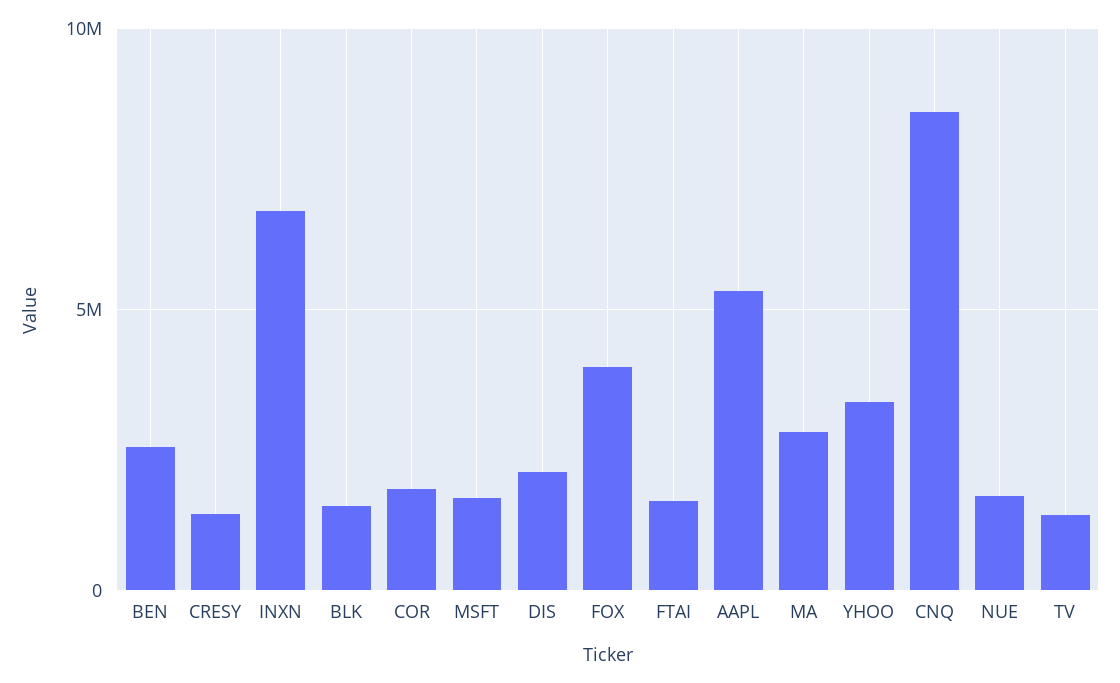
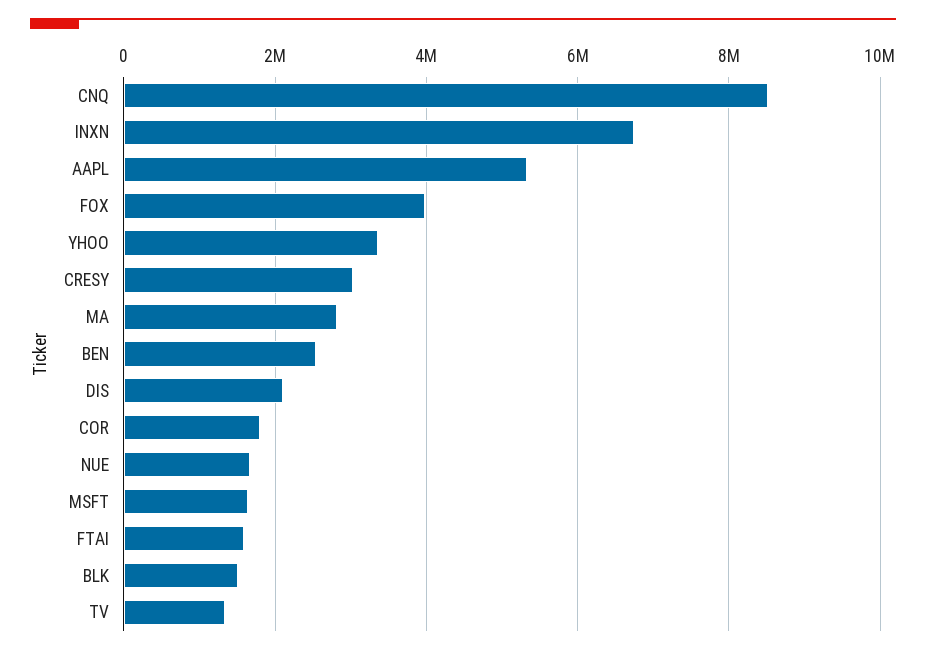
  {
    "BEN": 2600000,
-   "CRESY": 1500000,
+   "CRESY": 3000000,
    "INXN": 6800000,
    "BLK": 1600000,
    "COR": 1800000,
    "MSFT": 1600000,
    "DIS": 2000000,
    "FOX": 4000000,
    "FTAI": 1600000,
    "AAPL": 5400000,
    "MA": 2800000,
    "YHOO": 3400000,
    "CNQ": 8600000,
    "NUE": 1600000,
    "TV": 1400000
  }

